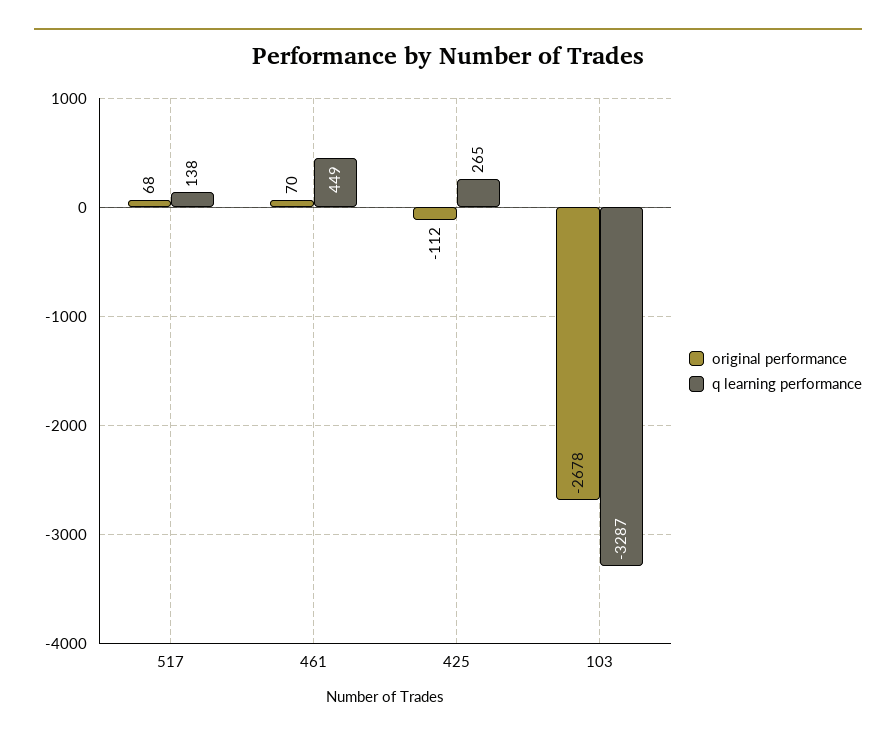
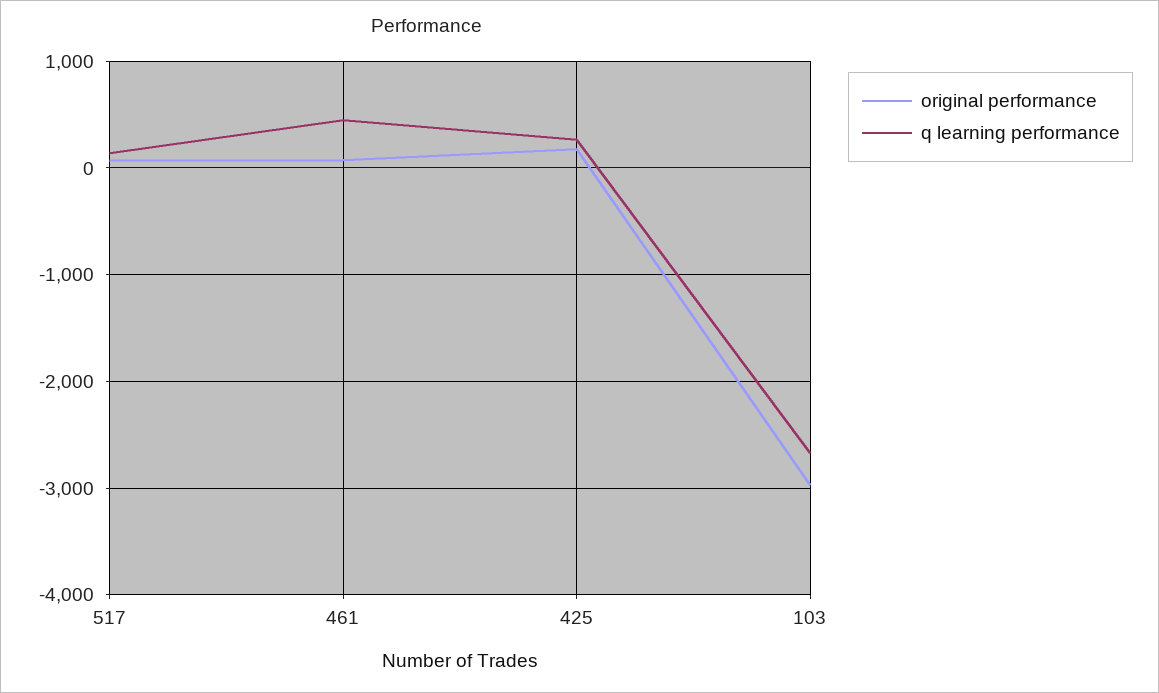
  {
    "original performance": {
      "517": 68,
      "461": 70,
-     "425": -112,
+     "425": 200,
-     "103": -2678
+     "103": -3000
    },
    "q learning performance": {
      "517": 138,
      "461": 449,
      "425": 265,
-     "103": -3287
+     "103": -2700
    }
  }

